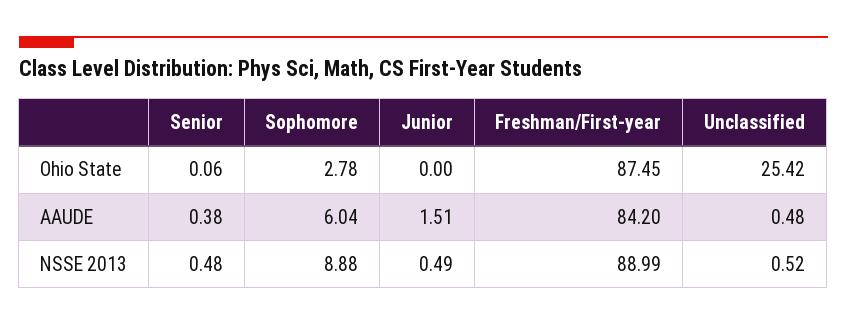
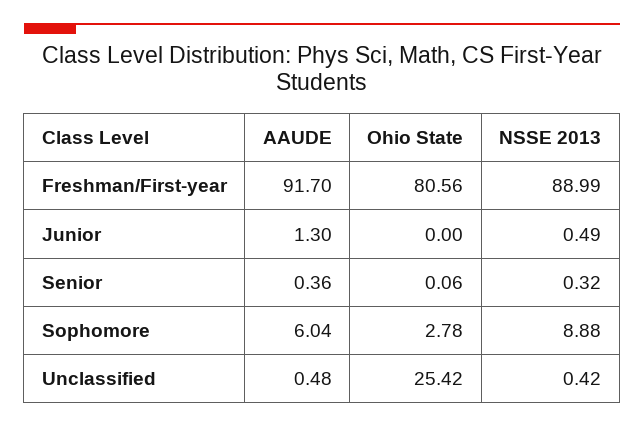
  {
    "Senior": {
      "Ohio State": 0.06,
-     "AAUDE": 0.38,
+     "AAUDE": 0.36,
-     "NSSE 2013": 0.48
+     "NSSE 2013": 0.32
    },
    "Sophomore": {
      "Ohio State": 2.78,
      "AAUDE": 6.04,
      "NSSE 2013": 8.88
    },
    "Junior": {
      "Ohio State": 0,
-     "AAUDE": 1.51,
+     "AAUDE": 1.3,
      "NSSE 2013": 0.49
    },
    "Freshman/First-year": {
-     "Ohio State": 87.45,
+     "Ohio State": 80.56,
-     "AAUDE": 84.2,
+     "AAUDE": 91.7,
      "NSSE 2013": 88.99
    },
    "Unclassified": {
      "Ohio State": 25.42,
      "AAUDE": 0.48,
-     "NSSE 2013": 0.52
+     "NSSE 2013": 0.42
    }
  }

